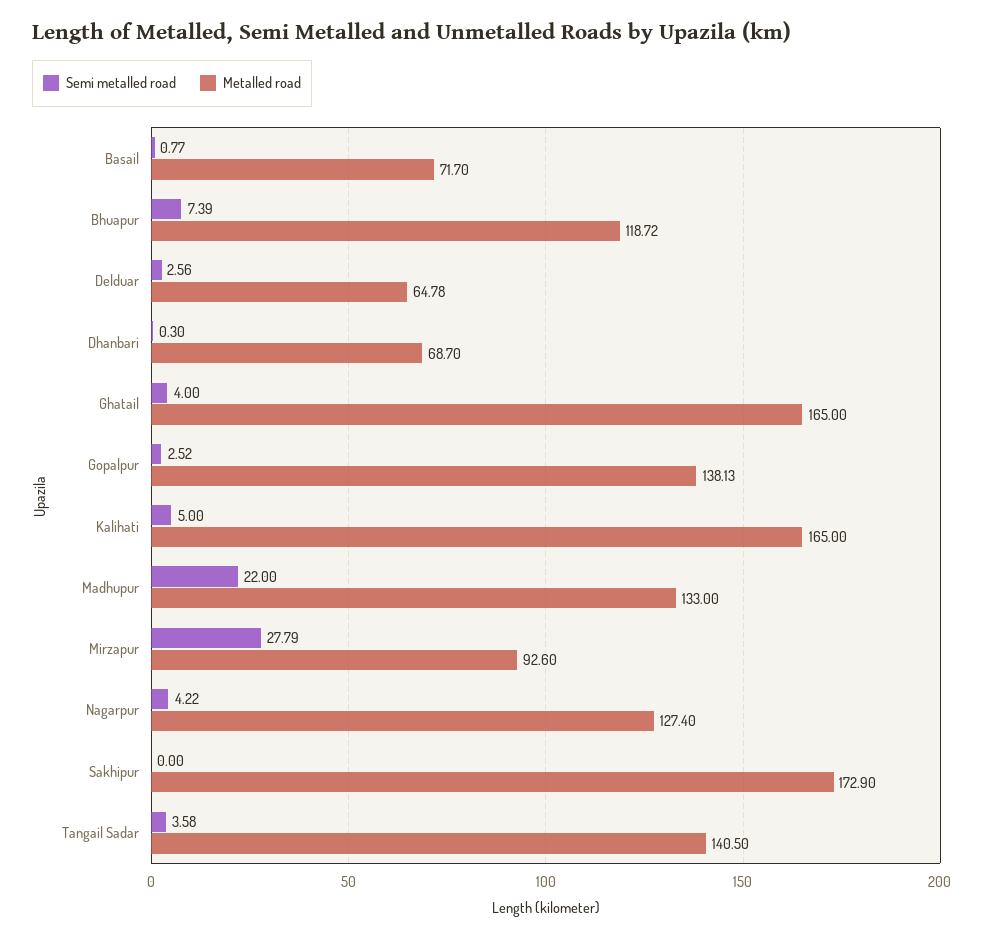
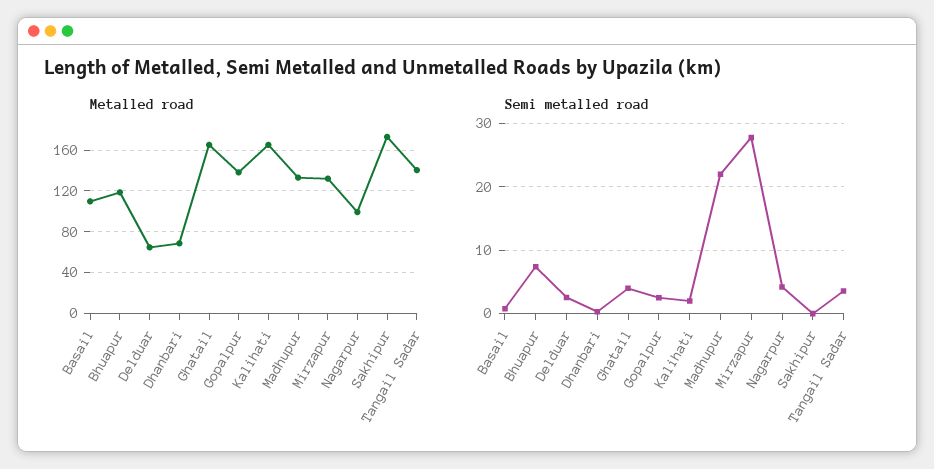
  {
    "Semi metalled road": {
      "Basail": 0.77,
      "Bhuapur": 7.39,
      "Delduar": 2.56,
      "Dhanbari": 0.3,
      "Ghatail": 4,
      "Gopalpur": 2.52,
-     "Kalihati": 5,
+     "Kalihati": 2,
      "Madhupur": 22,
      "Mirzapur": 27.79,
      "Nagarpur": 4.22,
      "Sakhipur": 0,
      "Tangail Sadar": 3.58
    },
    "Metalled road": {
-     "Basail": 71.7,
+     "Basail": 110,
      "Bhuapur": 118.72,
      "Delduar": 64.78,
      "Dhanbari": 68.7,
      "Ghatail": 165,
      "Gopalpur": 138.13,
      "Kalihati": 165,
      "Madhupur": 133,
-     "Mirzapur": 92.6,
+     "Mirzapur": 130,
-     "Nagarpur": 127.4,
+     "Nagarpur": 100,
      "Sakhipur": 172.9,
      "Tangail Sadar": 140.5
    }
  }

